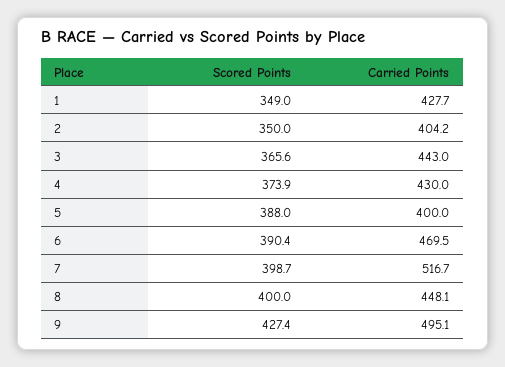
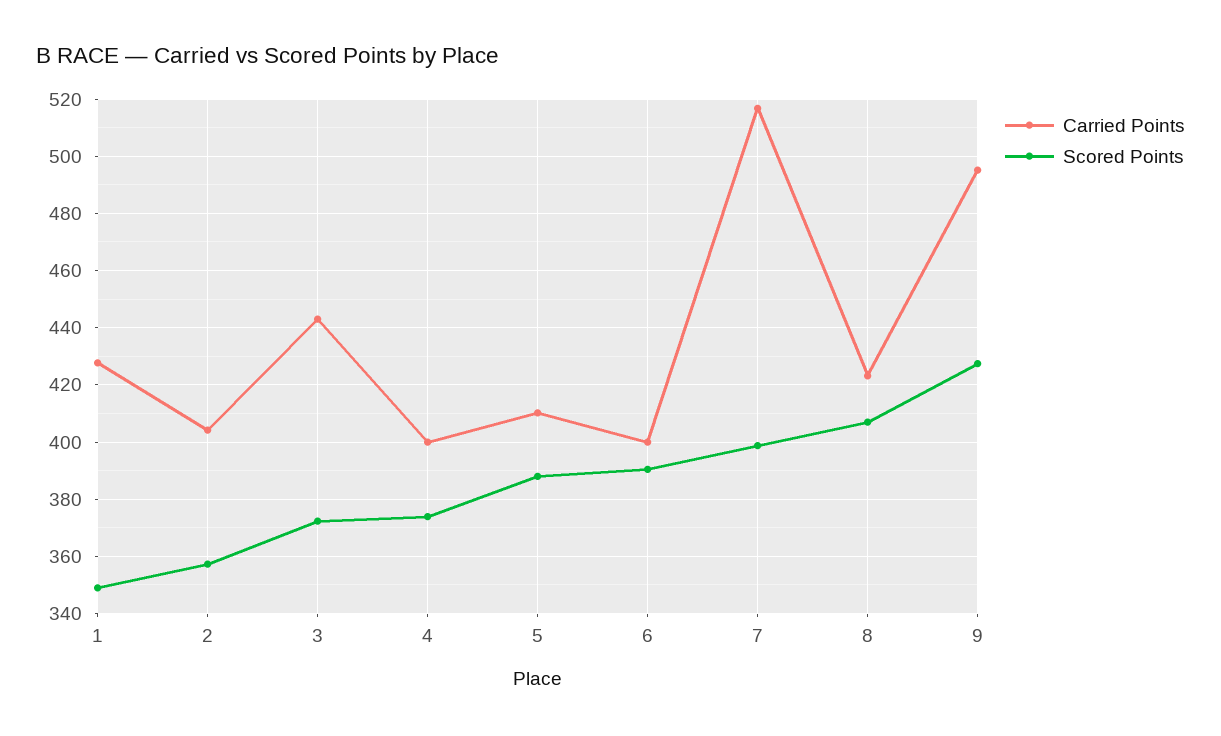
  {
    "Scored Points": {
      "1": 349,
-     "2": 350,
+     "2": 357.5,
-     "3": 365.6,
+     "3": 372.5,
      "4": 373.9,
      "5": 388,
      "6": 390.4,
      "7": 398.7,
-     "8": 400,
+     "8": 407.5,
      "9": 427.4
    },
    "Carried Points": {
      "1": 427.7,
      "2": 404.2,
      "3": 443,
-     "4": 430,
+     "4": 400,
-     "5": 400,
+     "5": 410,
-     "6": 469.5,
+     "6": 400,
      "7": 516.7,
-     "8": 448.1,
+     "8": 422.5,
      "9": 495.1
    }
  }

